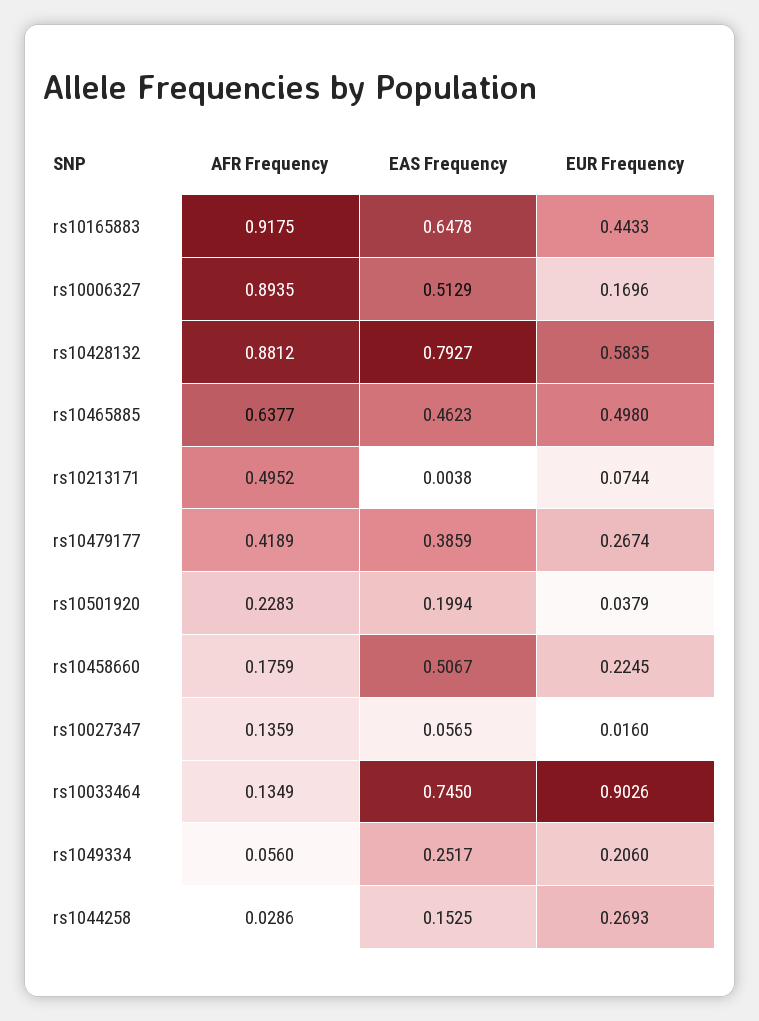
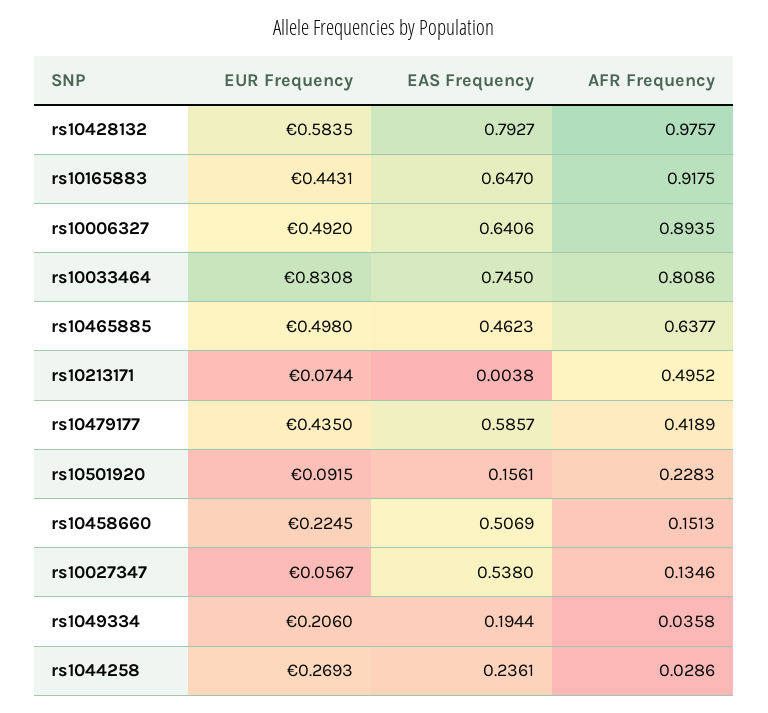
  {
    "AFR Frequency": {
      "rs10165883": 0.9175,
      "rs10006327": 0.8935,
-     "rs10428132": 0.8812,
+     "rs10428132": 0.9757,
      "rs10465885": 0.6377,
      "rs10213171": 0.4952,
      "rs10479177": 0.4189,
      "rs10501920": 0.2283,
-     "rs10458660": 0.1759,
+     "rs10458660": 0.1513,
-     "rs10027347": 0.1359,
+     "rs10027347": 0.1346,
-     "rs10033464": 0.1349,
+     "rs10033464": 0.8086,
-     "rs1049334": 0.056,
+     "rs1049334": 0.0358,
      "rs1044258": 0.0286
    },
    "EAS Frequency": {
-     "rs10165883": 0.6478,
+     "rs10165883": 0.647,
-     "rs10006327": 0.5129,
+     "rs10006327": 0.6406,
      "rs10428132": 0.7927,
      "rs10465885": 0.4623,
      "rs10213171": 0.0038,
-     "rs10479177": 0.3859,
+     "rs10479177": 0.5857,
-     "rs10501920": 0.1994,
+     "rs10501920": 0.1561,
-     "rs10458660": 0.5067,
+     "rs10458660": 0.5069,
-     "rs10027347": 0.0565,
+     "rs10027347": 0.538,
      "rs10033464": 0.745,
-     "rs1049334": 0.2517,
+     "rs1049334": 0.1944,
-     "rs1044258": 0.1525
+     "rs1044258": 0.2361
    },
    "EUR Frequency": {
-     "rs10165883": 0.4433,
+     "rs10165883": 0.4431,
-     "rs10006327": 0.1696,
+     "rs10006327": 0.492,
      "rs10428132": 0.5835,
      "rs10465885": 0.498,
      "rs10213171": 0.0744,
-     "rs10479177": 0.2674,
+     "rs10479177": 0.435,
-     "rs10501920": 0.0379,
+     "rs10501920": 0.0915,
      "rs10458660": 0.2245,
-     "rs10027347": 0.016,
+     "rs10027347": 0.0567,
-     "rs10033464": 0.9026,
+     "rs10033464": 0.8308,
      "rs1049334": 0.206,
      "rs1044258": 0.2693
    }
  }

